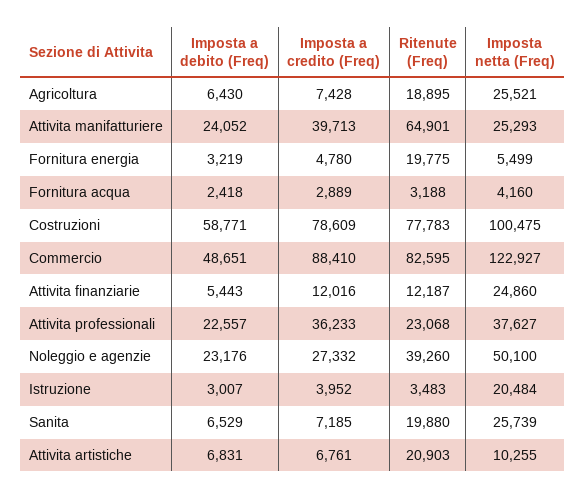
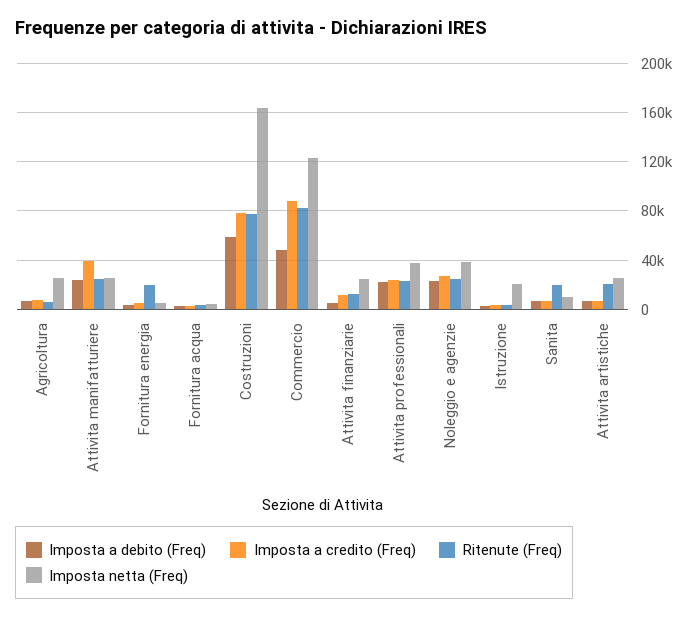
  {
    "Imposta a debito (Freq)": {
      "Agricoltura": 6430,
      "Attivita manifatturiere": 24052,
      "Fornitura energia": 3219,
      "Fornitura acqua": 2418,
      "Costruzioni": 58771,
      "Commercio": 48651,
      "Attivita finanziarie": 5443,
      "Attivita professionali": 22557,
      "Noleggio e agenzie": 23176,
      "Istruzione": 3007,
      "Sanita": 6529,
      "Attivita artistiche": 6831
    },
    "Imposta a credito (Freq)": {
      "Agricoltura": 7428,
      "Attivita manifatturiere": 39713,
      "Fornitura energia": 4780,
      "Fornitura acqua": 2889,
      "Costruzioni": 78609,
      "Commercio": 88410,
      "Attivita finanziarie": 12016,
-     "Attivita professionali": 36233,
+     "Attivita professionali": 25000,
      "Noleggio e agenzie": 27332,
      "Istruzione": 3952,
      "Sanita": 7185,
      "Attivita artistiche": 6761
    },
    "Ritenute (Freq)": {
-     "Agricoltura": 18895,
+     "Agricoltura": 5000,
-     "Attivita manifatturiere": 64901,
+     "Attivita manifatturiere": 25000,
      "Fornitura energia": 19775,
      "Fornitura acqua": 3188,
      "Costruzioni": 77783,
      "Commercio": 82595,
      "Attivita finanziarie": 12187,
      "Attivita professionali": 23068,
-     "Noleggio e agenzie": 39260,
+     "Noleggio e agenzie": 25000,
      "Istruzione": 3483,
      "Sanita": 19880,
      "Attivita artistiche": 20903
    },
    "Imposta netta (Freq)": {
      "Agricoltura": 25521,
      "Attivita manifatturiere": 25293,
      "Fornitura energia": 5499,
      "Fornitura acqua": 4160,
-     "Costruzioni": 100475,
+     "Costruzioni": 165000,
      "Commercio": 122927,
      "Attivita finanziarie": 24860,
      "Attivita professionali": 37627,
-     "Noleggio e agenzie": 50100,
+     "Noleggio e agenzie": 40000,
      "Istruzione": 20484,
-     "Sanita": 25739,
+     "Sanita": 10000,
-     "Attivita artistiche": 10255
+     "Attivita artistiche": 25000
    }
  }

